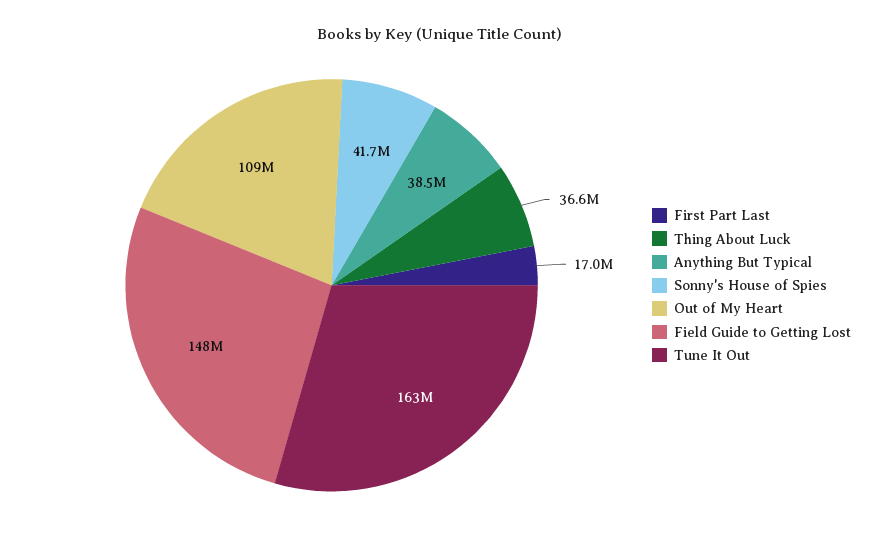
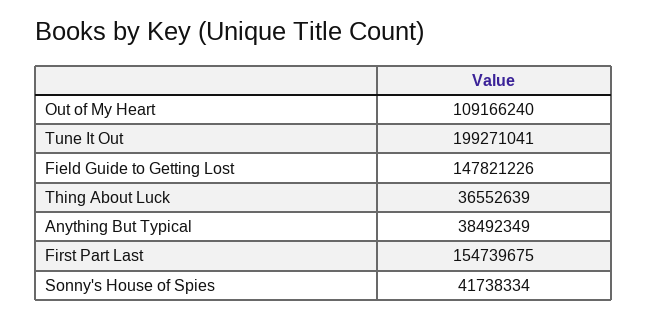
  {
-   "First Part Last": 17000000,
+   "First Part Last": 154739675,
    "Thing About Luck": 36552639,
    "Anything But Typical": 38492349,
    "Sonny's House of Spies": 41738334,
    "Out of My Heart": 109166240,
    "Field Guide to Getting Lost": 147821226,
-   "Tune It Out": 163000000
+   "Tune It Out": 199271041
  }

